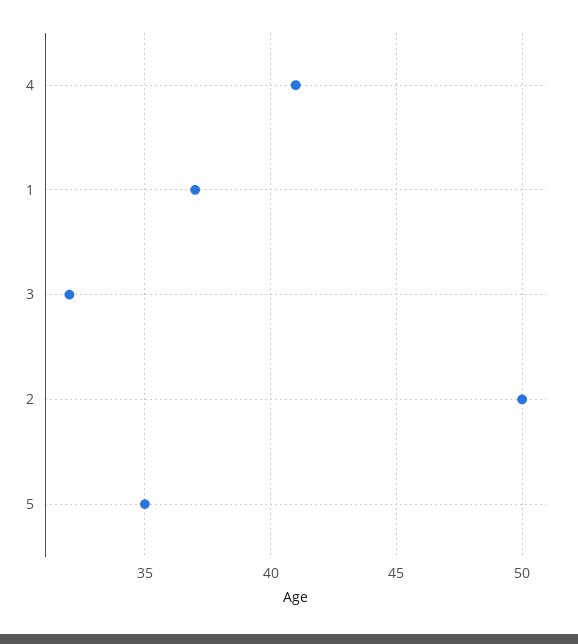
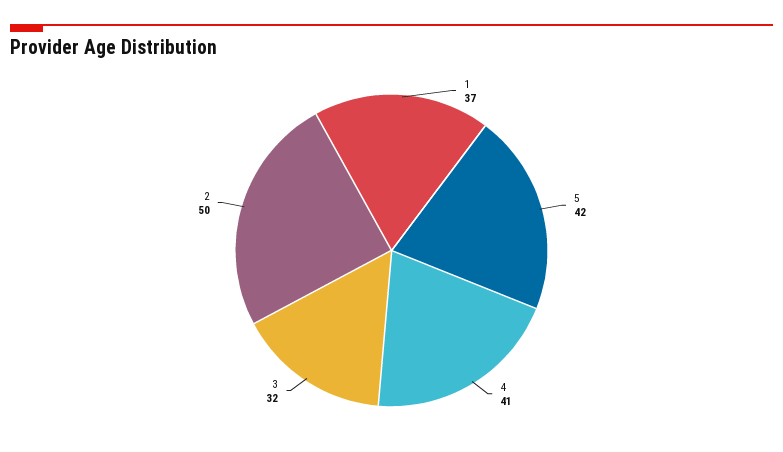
  {
    "4": 41,
    "1": 37,
    "3": 32,
    "2": 50,
-   "5": 35
+   "5": 42
  }

